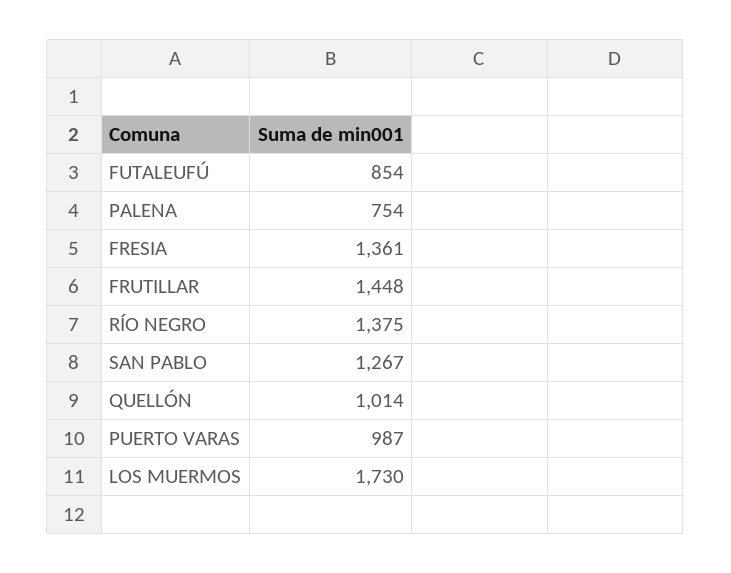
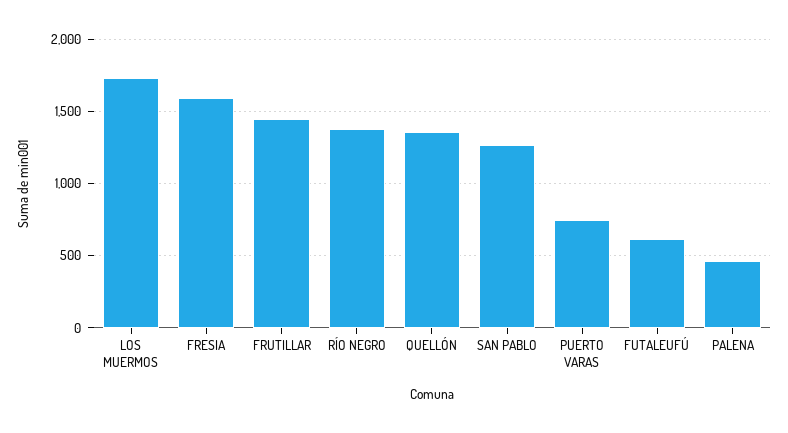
  {
-   "FUTALEUFÚ": 854,
+   "FUTALEUFÚ": 600,
-   "PALENA": 754,
+   "PALENA": 450,
-   "FRESIA": 1361,
+   "FRESIA": 1600,
    "FRUTILLAR": 1448,
    "RÍO NEGRO": 1375,
    "SAN PABLO": 1267,
-   "QUELLÓN": 1014,
+   "QUELLÓN": 1350,
-   "PUERTO VARAS": 987,
+   "PUERTO VARAS": 750,
    "LOS MUERMOS": 1730
  }

